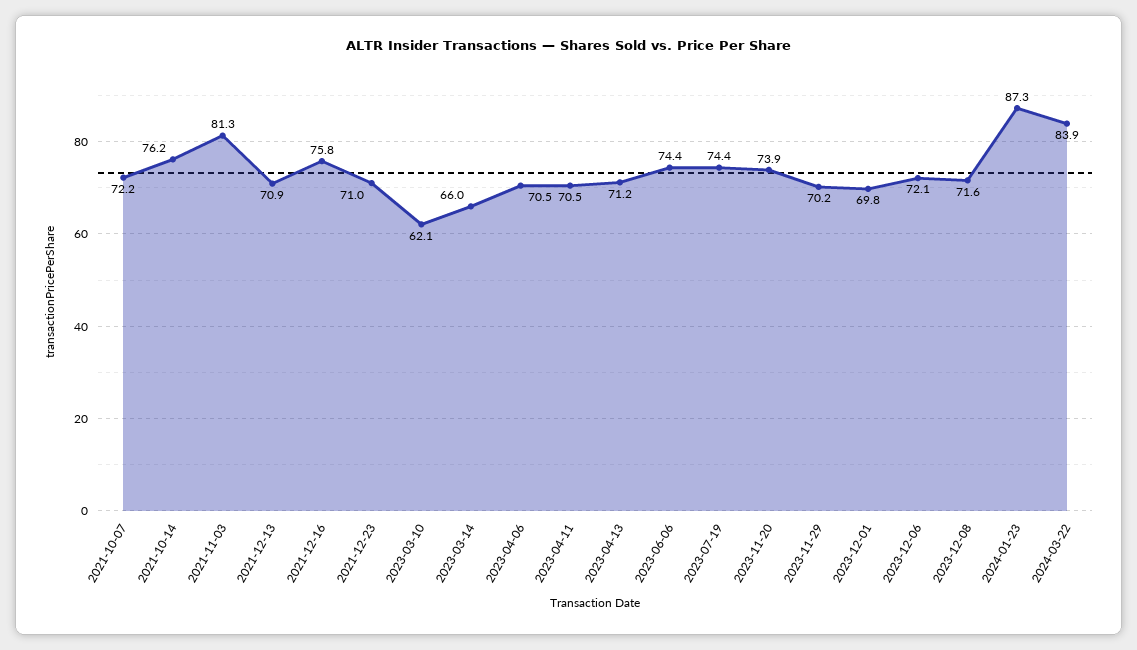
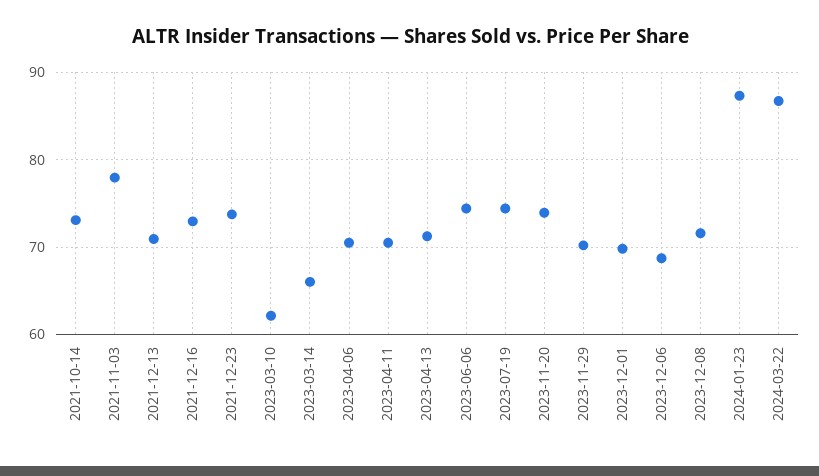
  {
-   "2021-10-07": 72.2,
-   "2021-10-14": 76.2,
+   "2021-10-14": 73,
-   "2021-11-03": 81.3,
+   "2021-11-03": 78,
    "2021-12-13": 70.9,
-   "2021-12-16": 75.8,
+   "2021-12-16": 73,
-   "2021-12-23": 71,
+   "2021-12-23": 74,
    "2023-03-10": 62.1,
    "2023-03-14": 66,
    "2023-04-06": 70.5,
    "2023-04-11": 70.5,
    "2023-04-13": 71.2,
    "2023-06-06": 74.4,
    "2023-07-19": 74.4,
    "2023-11-20": 73.9,
    "2023-11-29": 70.2,
    "2023-12-01": 69.8,
-   "2023-12-06": 72.1,
+   "2023-12-06": 69,
    "2023-12-08": 71.6,
    "2024-01-23": 87.3,
-   "2024-03-22": 83.9
+   "2024-03-22": 87
  }

